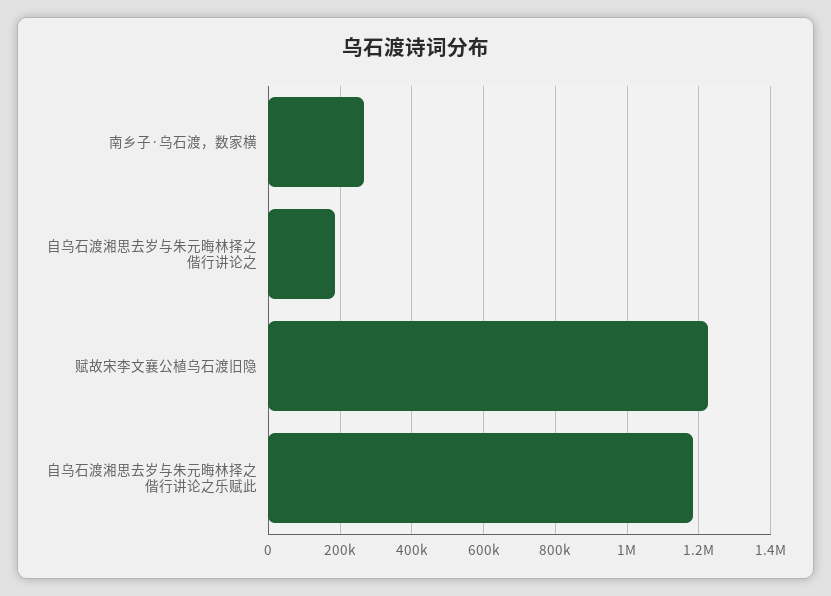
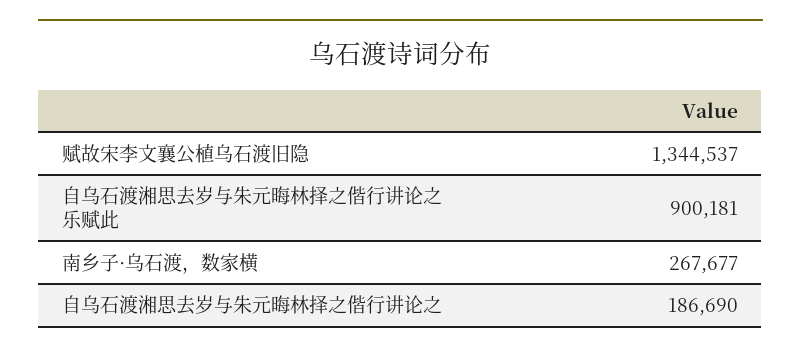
  {
    "南乡子·乌石渡，数家横": 267677,
    "自乌石渡湘思去岁与朱元晦林择之偕行讲论之": 186690,
-   "赋故宋李文襄公植乌石渡旧隐": 1220000,
+   "赋故宋李文襄公植乌石渡旧隐": 1344537,
-   "自乌石渡湘思去岁与朱元晦林择之偕行讲论之乐赋此": 1180000
+   "自乌石渡湘思去岁与朱元晦林择之偕行讲论之乐赋此": 900181
  }

